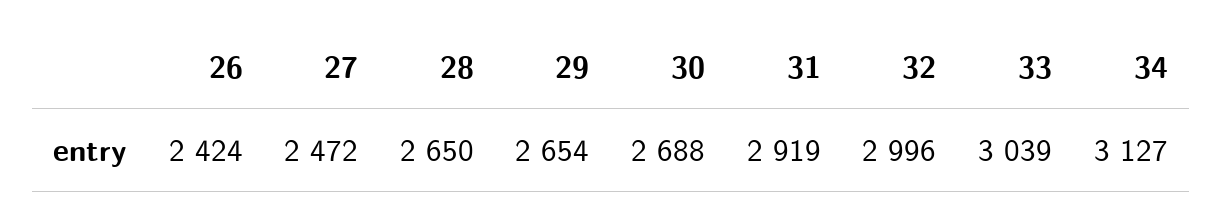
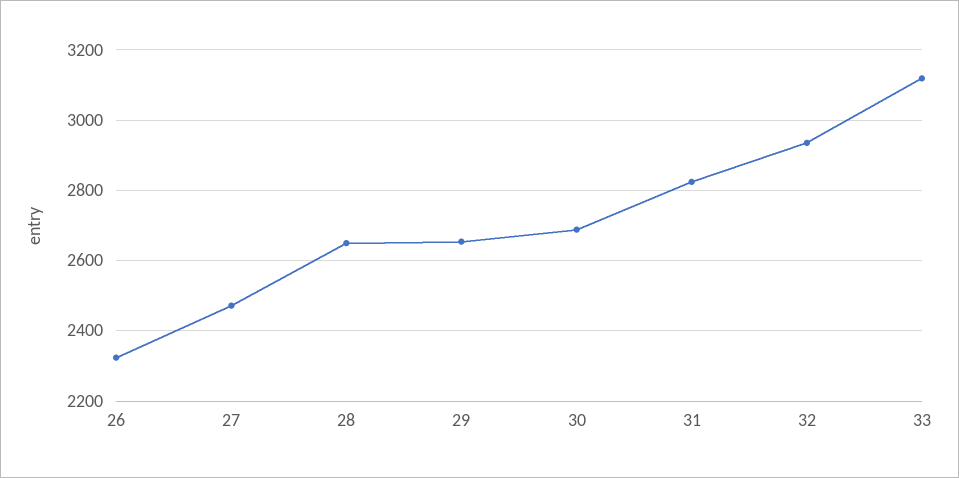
  {
-   "26": 2424,
+   "26": 2320,
    "27": 2472,
    "28": 2650,
    "29": 2654,
    "30": 2688,
-   "31": 2919,
+   "31": 2820,
-   "32": 2996,
+   "32": 2940,
-   "33": 3039,
+   "33": 3120
-   "34": 3127
  }

